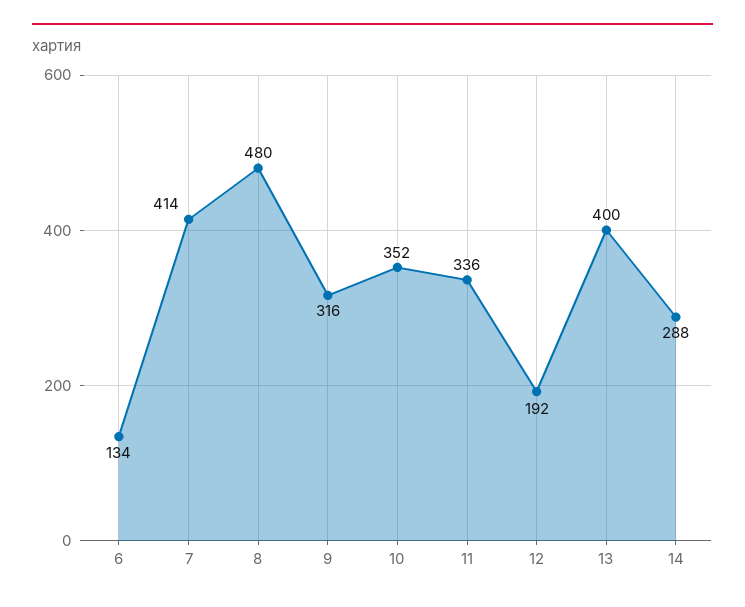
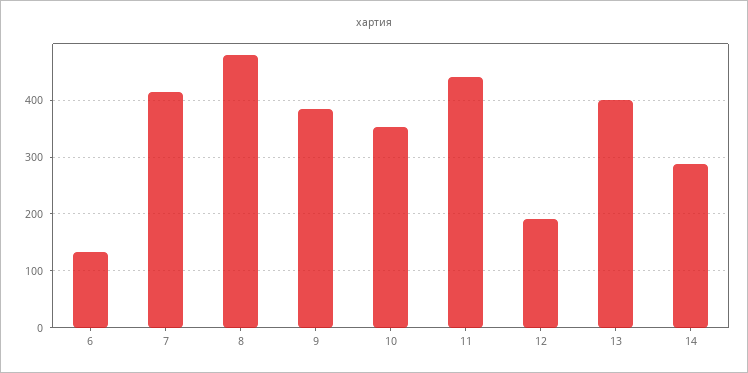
  {
    "6": 134,
    "7": 414,
    "8": 480,
-   "9": 316,
+   "9": 380,
    "10": 352,
-   "11": 336,
+   "11": 440,
    "12": 192,
    "13": 400,
    "14": 288
  }

